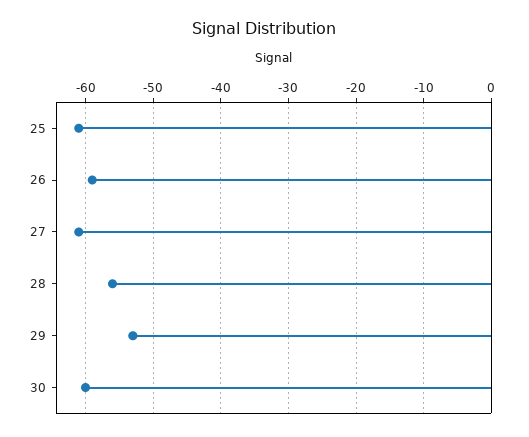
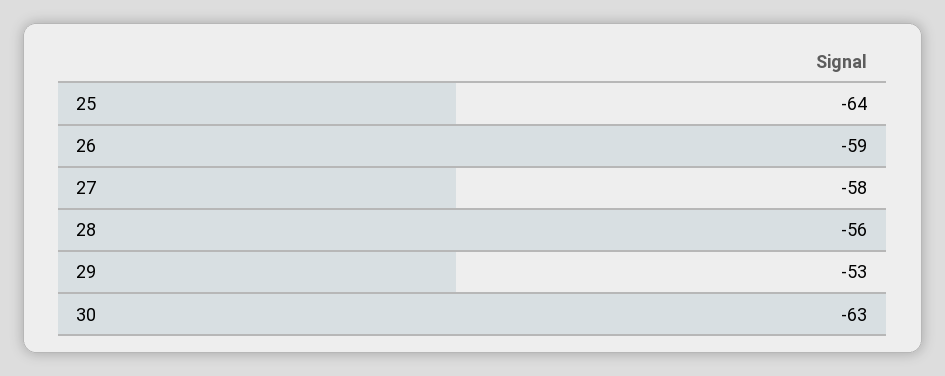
  {
-   "25": -61,
+   "25": -64,
    "26": -59,
-   "27": -61,
+   "27": -58,
    "28": -56,
    "29": -53,
-   "30": -60
+   "30": -63
  }

